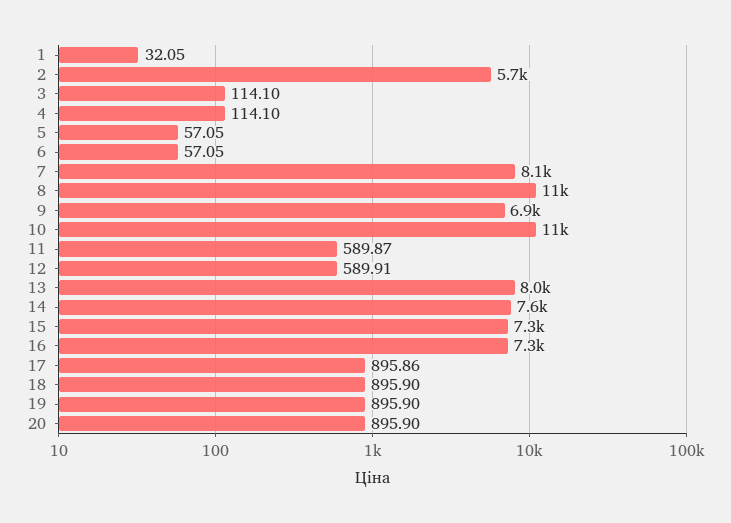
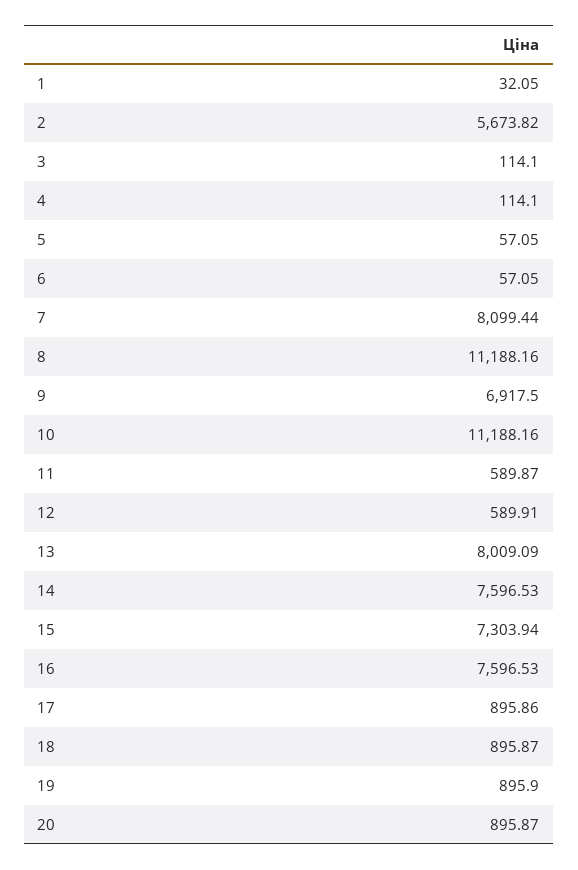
  {
    "1": 32.05,
    "2": 5673.82,
    "3": 114.1,
    "4": 114.1,
    "5": 57.05,
    "6": 57.05,
    "7": 8099.44,
    "8": 11188.16,
    "9": 6917.5,
    "10": 11188.16,
    "11": 589.87,
    "12": 589.91,
    "13": 8009.09,
    "14": 7596.53,
    "15": 7303.94,
-   "16": 7300,
+   "16": 7596.53,
    "17": 895.86,
-   "18": 895.9,
+   "18": 895.87,
    "19": 895.9,
-   "20": 895.9
+   "20": 895.87
  }

